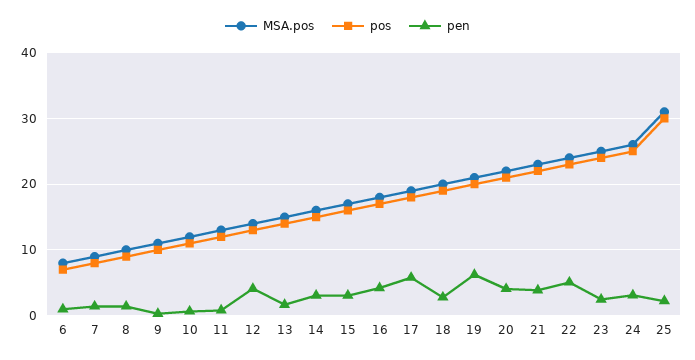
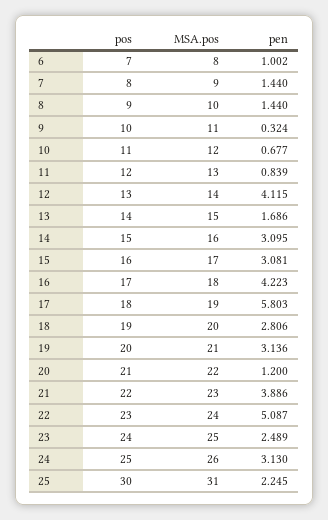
  {
    "MSA.pos": {
      "6": 8,
      "7": 9,
      "8": 10,
      "9": 11,
      "10": 12,
      "11": 13,
      "12": 14,
      "13": 15,
      "14": 16,
      "15": 17,
      "16": 18,
      "17": 19,
      "18": 20,
      "19": 21,
      "20": 22,
      "21": 23,
      "22": 24,
      "23": 25,
      "24": 26,
      "25": 31
    },
    "pos": {
      "6": 7,
      "7": 8,
      "8": 9,
      "9": 10,
      "10": 11,
      "11": 12,
      "12": 13,
      "13": 14,
      "14": 15,
      "15": 16,
      "16": 17,
      "17": 18,
      "18": 19,
      "19": 20,
      "20": 21,
      "21": 22,
      "22": 23,
      "23": 24,
      "24": 25,
      "25": 30
    },
    "pen": {
      "6": 1.002,
      "7": 1.44,
      "8": 1.44,
      "9": 0.324,
      "10": 0.677,
      "11": 0.839,
      "12": 4.115,
      "13": 1.686,
      "14": 3.095,
      "15": 3.081,
      "16": 4.223,
      "17": 5.803,
      "18": 2.806,
-     "19": 6,
+     "19": 3.136,
-     "20": 4,
+     "20": 1.2,
      "21": 3.886,
      "22": 5.087,
      "23": 2.489,
      "24": 3.13,
      "25": 2.245
    }
  }

